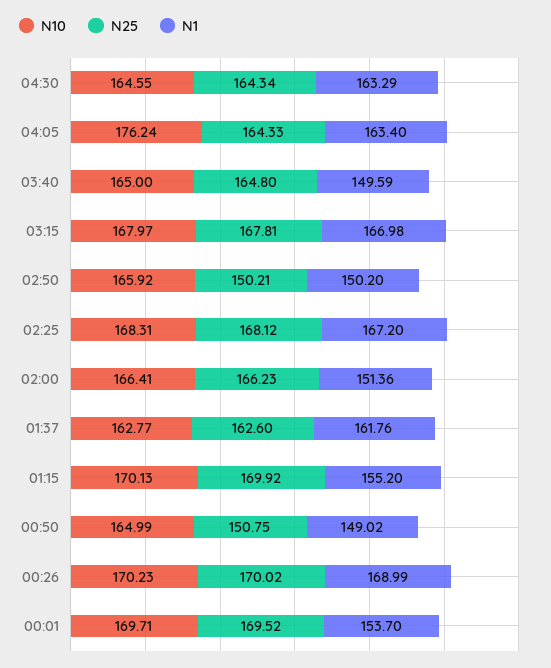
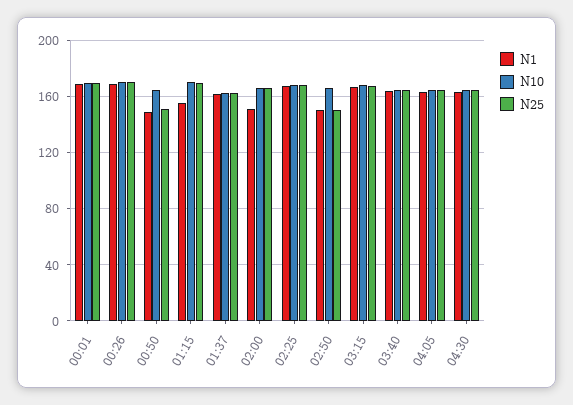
  {
    "N10": {
      "04:30": 164.55,
-     "04:05": 176.24,
+     "04:05": 165,
      "03:40": 165,
      "03:15": 167.97,
      "02:50": 165.92,
      "02:25": 168.31,
      "02:00": 166.41,
      "01:37": 162.77,
      "01:15": 170.13,
      "00:50": 164.99,
      "00:26": 170.23,
      "00:01": 169.71
    },
    "N25": {
      "04:30": 164.34,
      "04:05": 164.33,
      "03:40": 164.8,
      "03:15": 167.81,
      "02:50": 150.21,
      "02:25": 168.12,
      "02:00": 166.23,
      "01:37": 162.6,
      "01:15": 169.92,
      "00:50": 150.75,
      "00:26": 170.02,
      "00:01": 169.52
    },
    "N1": {
      "04:30": 163.29,
      "04:05": 163.4,
-     "03:40": 149.59,
+     "03:40": 165,
      "03:15": 166.98,
      "02:50": 150.2,
      "02:25": 167.2,
      "02:00": 151.36,
      "01:37": 161.76,
      "01:15": 155.2,
      "00:50": 149.02,
      "00:26": 168.99,
-     "00:01": 153.7
+     "00:01": 170
    }
  }

